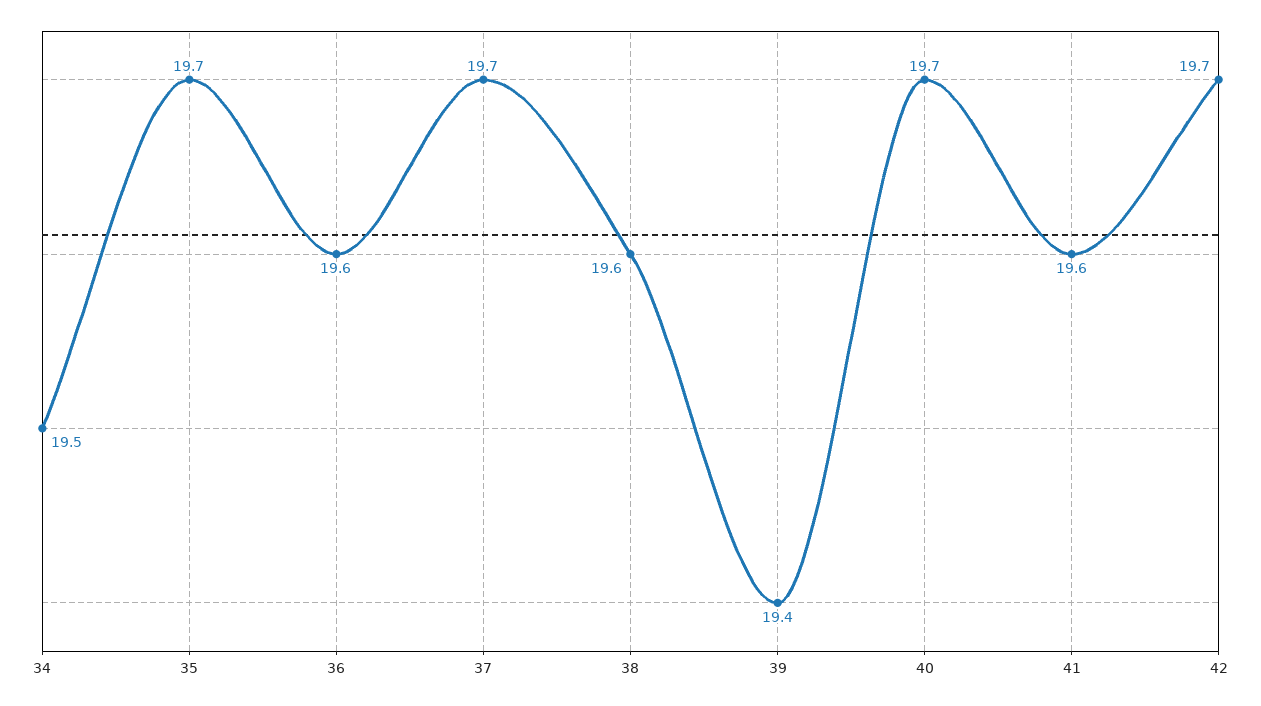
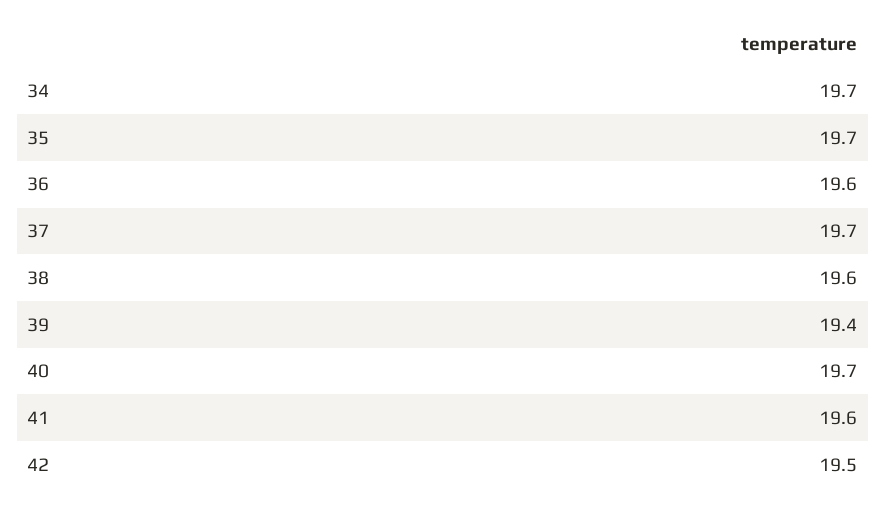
  {
-   "34": 19.5,
+   "34": 19.7,
    "35": 19.7,
    "36": 19.6,
    "37": 19.7,
    "38": 19.6,
    "39": 19.4,
    "40": 19.7,
    "41": 19.6,
-   "42": 19.7
+   "42": 19.5
  }

